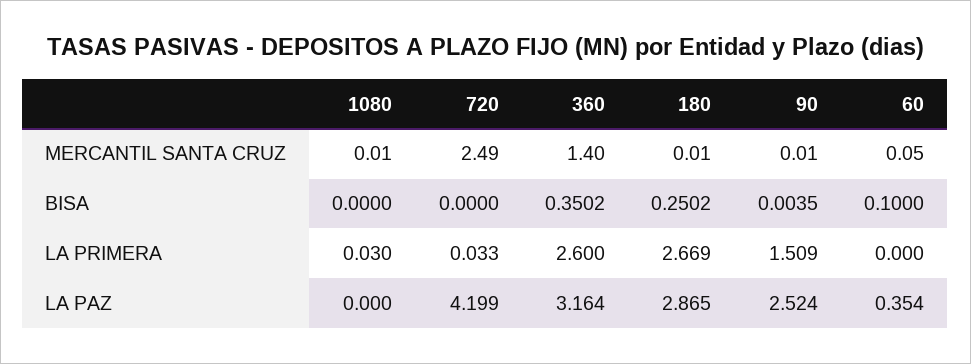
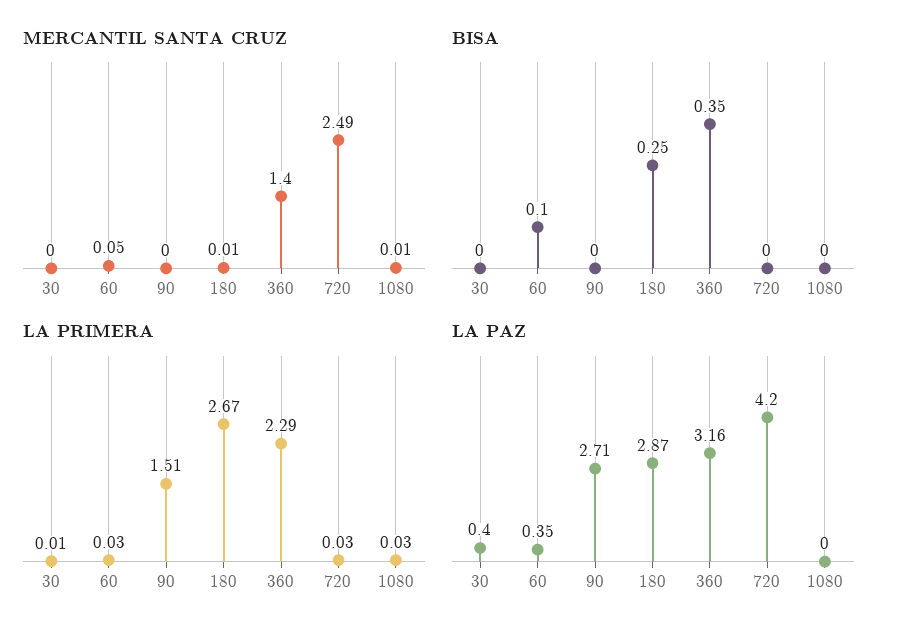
  {
    "MERCANTIL SANTA CRUZ": {
      "1080": 0.01,
      "720": 2.49,
      "360": 1.4,
      "180": 0.01,
-     "90": 0.01,
+     "90": 0,
-     "60": 0.05
+     "60": 0.05,
+     "30": 0
    },
    "BISA": {
      "1080": 0,
      "720": 0,
      "360": 0.3502,
      "180": 0.2502,
-     "90": 0.0035,
+     "90": 0,
-     "60": 0.1
+     "60": 0.1,
+     "30": 0
    },
    "LA PRIMERA": {
      "1080": 0.03,
      "720": 0.033,
-     "360": 2.6,
+     "360": 2.29,
      "180": 2.669,
      "90": 1.509,
-     "60": 0
+     "60": 0.03,
+     "30": 0.01
    },
    "LA PAZ": {
      "1080": 0,
      "720": 4.199,
      "360": 3.164,
      "180": 2.865,
-     "90": 2.524,
+     "90": 2.71,
-     "60": 0.354
+     "60": 0.354,
+     "30": 0.4
    }
  }

